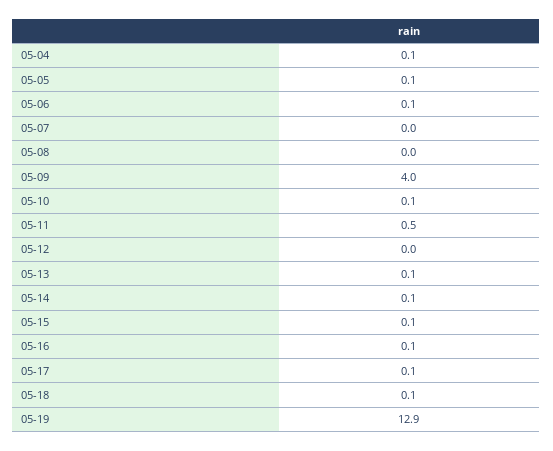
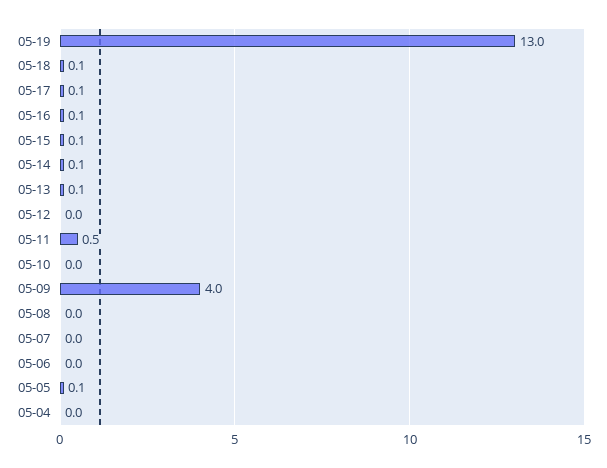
  {
-   "05-04": 0.1,
+   "05-04": 0,
    "05-05": 0.1,
-   "05-06": 0.1,
+   "05-06": 0,
    "05-07": 0,
    "05-08": 0,
    "05-09": 4,
-   "05-10": 0.1,
+   "05-10": 0,
    "05-11": 0.5,
    "05-12": 0,
    "05-13": 0.1,
    "05-14": 0.1,
    "05-15": 0.1,
    "05-16": 0.1,
    "05-17": 0.1,
    "05-18": 0.1,
-   "05-19": 12.9
+   "05-19": 13
  }

